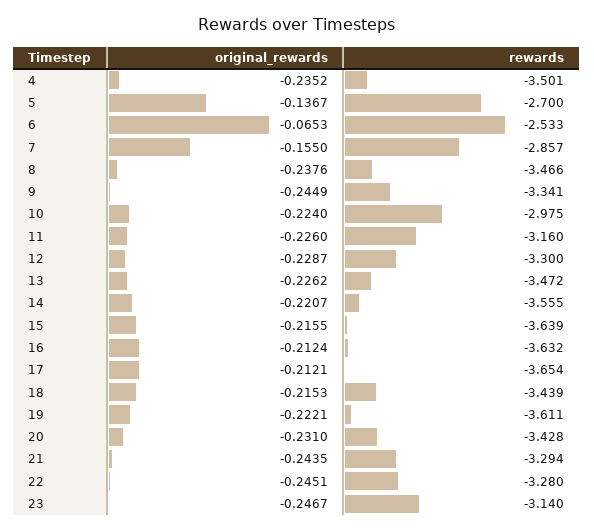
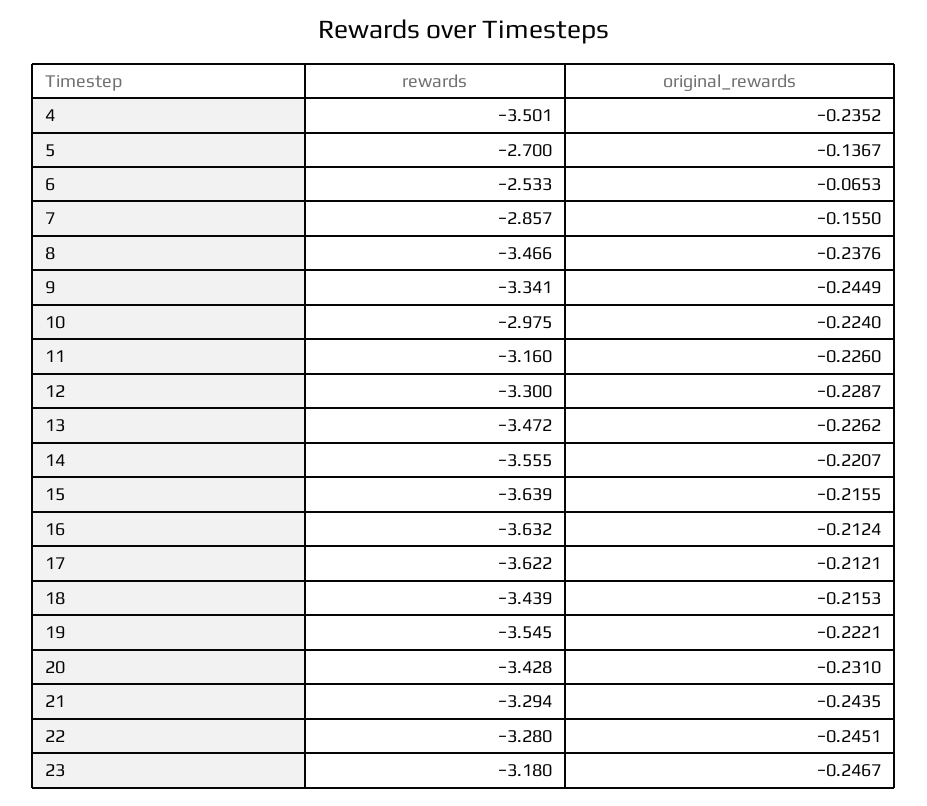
  {
    "original_rewards": {
      "4": -0.2352,
      "5": -0.1367,
      "6": -0.0653,
      "7": -0.155,
      "8": -0.2376,
      "9": -0.2449,
      "10": -0.224,
      "11": -0.226,
      "12": -0.2287,
      "13": -0.2262,
      "14": -0.2207,
      "15": -0.2155,
      "16": -0.2124,
      "17": -0.2121,
      "18": -0.2153,
      "19": -0.2221,
      "20": -0.231,
      "21": -0.2435,
      "22": -0.2451,
      "23": -0.2467
    },
    "rewards": {
      "4": -3.501,
      "5": -2.7,
      "6": -2.533,
      "7": -2.857,
      "8": -3.466,
      "9": -3.341,
      "10": -2.975,
      "11": -3.16,
      "12": -3.3,
      "13": -3.472,
      "14": -3.555,
      "15": -3.639,
      "16": -3.632,
-     "17": -3.654,
+     "17": -3.622,
      "18": -3.439,
-     "19": -3.611,
+     "19": -3.545,
      "20": -3.428,
      "21": -3.294,
      "22": -3.28,
-     "23": -3.14
+     "23": -3.18
    }
  }

